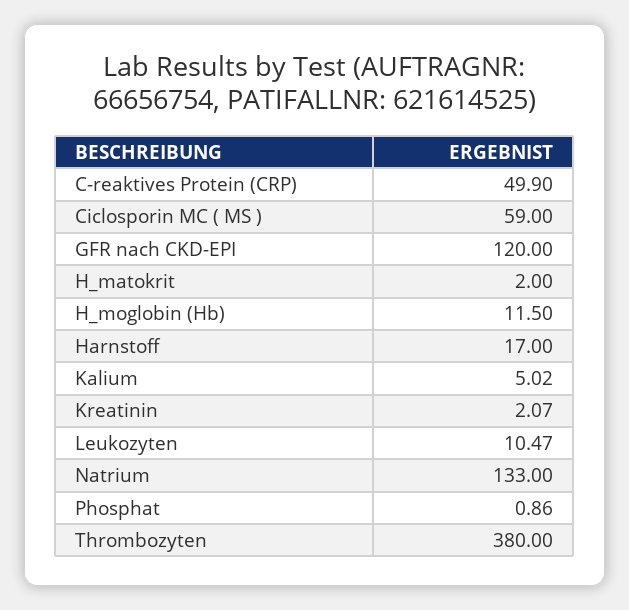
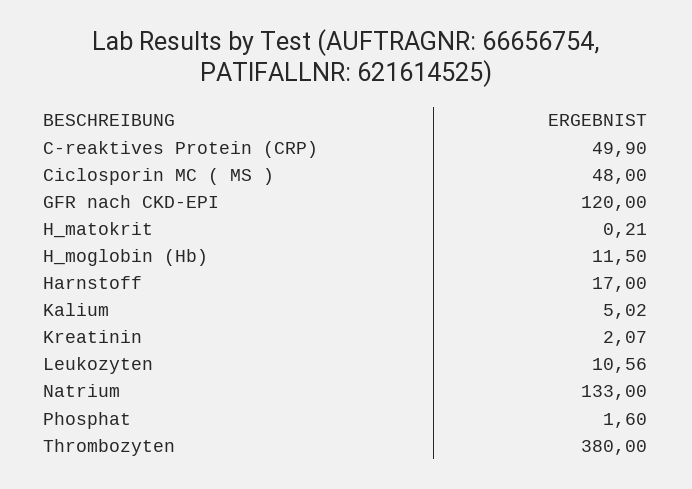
  {
    "C-reaktives Protein (CRP)": 49.9,
-   "Ciclosporin MC ( MS )": 59,
+   "Ciclosporin MC ( MS )": 48,
    "GFR nach CKD-EPI": 120,
-   "H_matokrit": 2,
+   "H_matokrit": 0.21,
    "H_moglobin (Hb)": 11.5,
    "Harnstoff": 17,
    "Kalium": 5.02,
    "Kreatinin": 2.07,
-   "Leukozyten": 10.47,
+   "Leukozyten": 10.56,
    "Natrium": 133,
-   "Phosphat": 0.86,
+   "Phosphat": 1.6,
    "Thrombozyten": 380
  }

